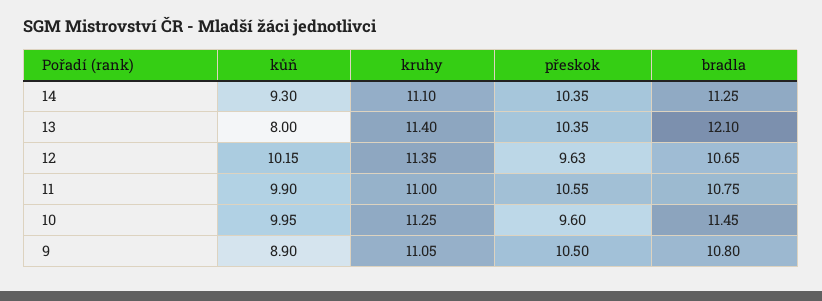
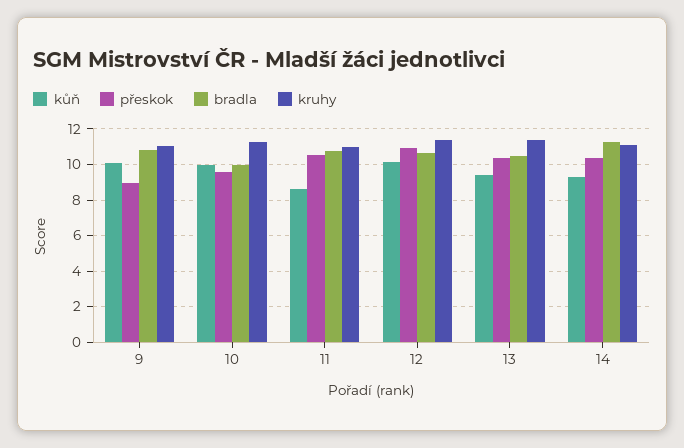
  {
    "kůň": {
      "14": 9.3,
-     "13": 8,
+     "13": 9.5,
      "12": 10.15,
-     "11": 9.9,
+     "11": 8.5,
      "10": 9.95,
-     "9": 8.9
+     "9": 10
    },
    "kruhy": {
      "14": 11.1,
      "13": 11.4,
      "12": 11.35,
      "11": 11,
      "10": 11.25,
      "9": 11.05
    },
    "přeskok": {
      "14": 10.35,
      "13": 10.35,
-     "12": 9.63,
+     "12": 11,
      "11": 10.55,
      "10": 9.6,
-     "9": 10.5
+     "9": 9
    },
    "bradla": {
      "14": 11.25,
-     "13": 12.1,
+     "13": 10.5,
      "12": 10.65,
      "11": 10.75,
-     "10": 11.45,
+     "10": 10,
      "9": 10.8
    }
  }

